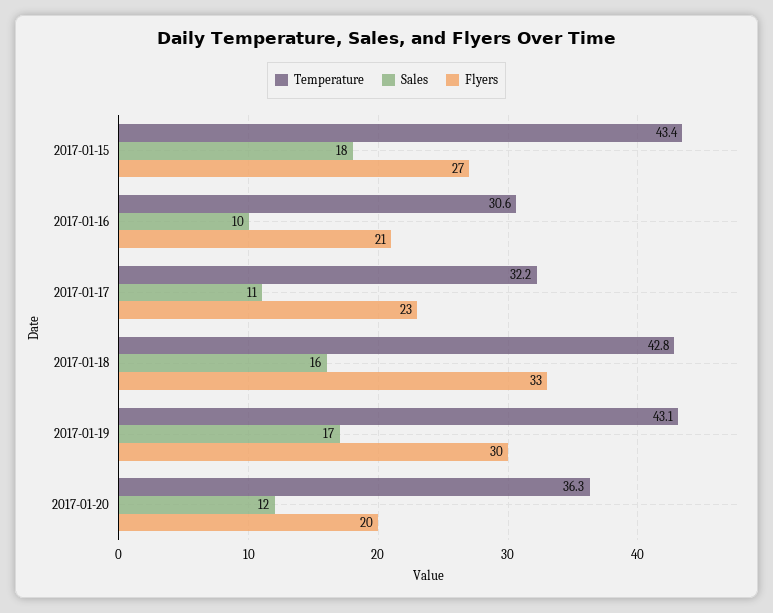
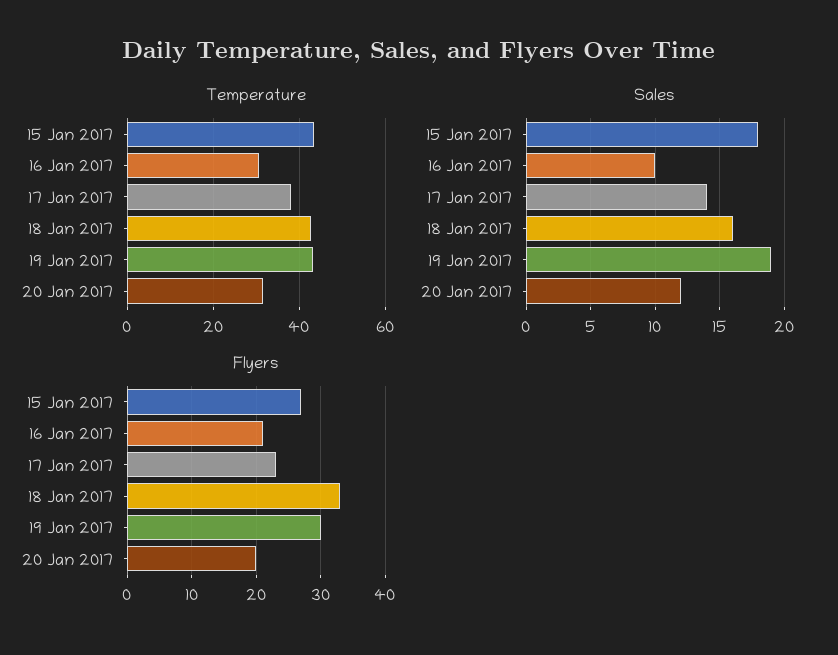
  {
    "Temperature": {
      "2017-01-15": 43.4,
      "2017-01-16": 30.6,
-     "2017-01-17": 32.2,
+     "2017-01-17": 38,
      "2017-01-18": 42.8,
      "2017-01-19": 43.1,
-     "2017-01-20": 36.3
+     "2017-01-20": 32
    },
    "Sales": {
      "2017-01-15": 18,
      "2017-01-16": 10,
-     "2017-01-17": 11,
+     "2017-01-17": 14,
      "2017-01-18": 16,
-     "2017-01-19": 17,
+     "2017-01-19": 19,
      "2017-01-20": 12
    },
    "Flyers": {
      "2017-01-15": 27,
      "2017-01-16": 21,
      "2017-01-17": 23,
      "2017-01-18": 33,
      "2017-01-19": 30,
      "2017-01-20": 20
    }
  }

